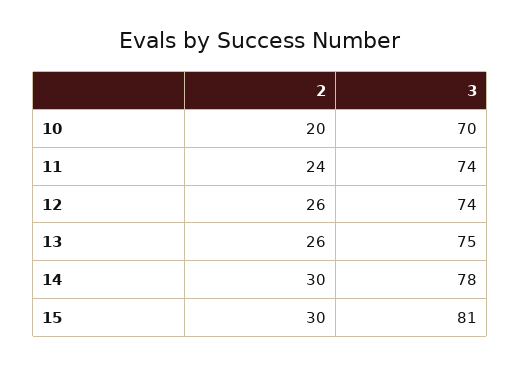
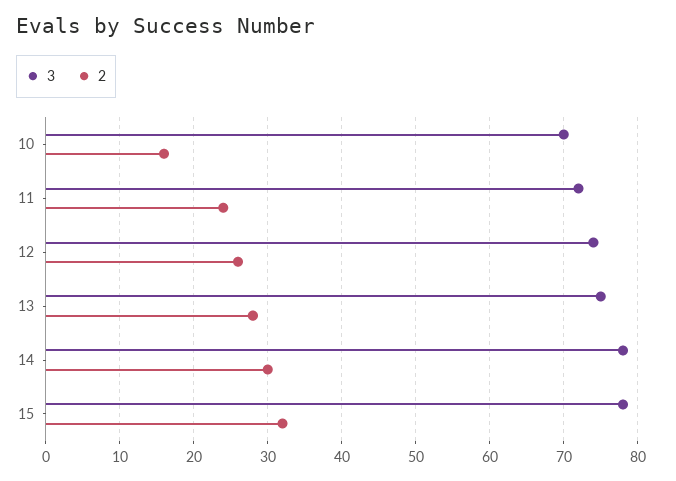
  {
    "2": {
-     "10": 20,
+     "10": 16,
      "11": 24,
      "12": 26,
-     "13": 26,
+     "13": 28,
      "14": 30,
-     "15": 30
+     "15": 32
    },
    "3": {
      "10": 70,
-     "11": 74,
+     "11": 72,
      "12": 74,
      "13": 75,
      "14": 78,
-     "15": 81
+     "15": 78
    }
  }

